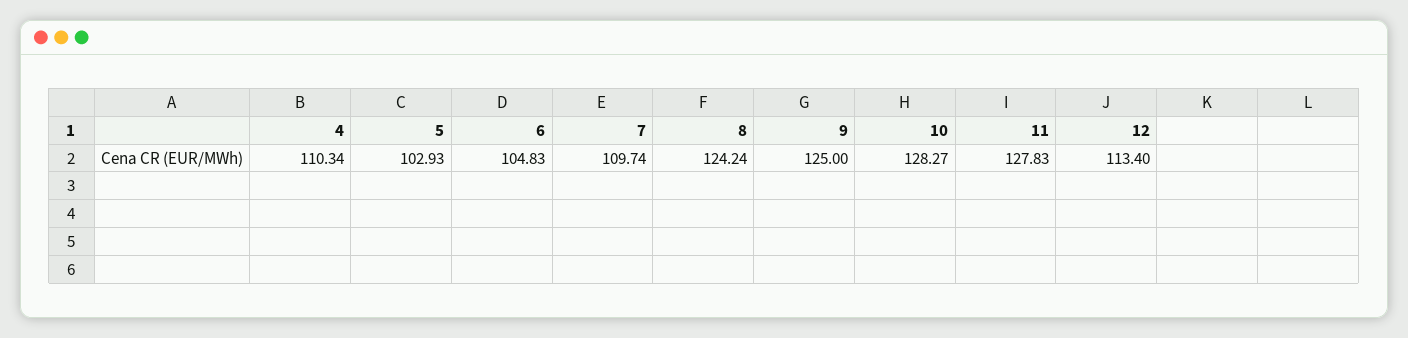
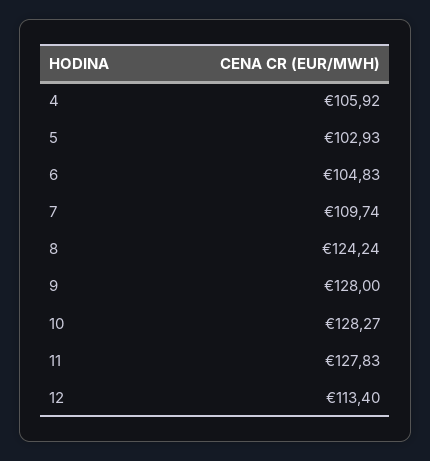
  {
-   "4": 110.34,
+   "4": 105.92,
    "5": 102.93,
    "6": 104.83,
    "7": 109.74,
    "8": 124.24,
-   "9": 125,
+   "9": 128,
    "10": 128.27,
    "11": 127.83,
    "12": 113.4
  }

